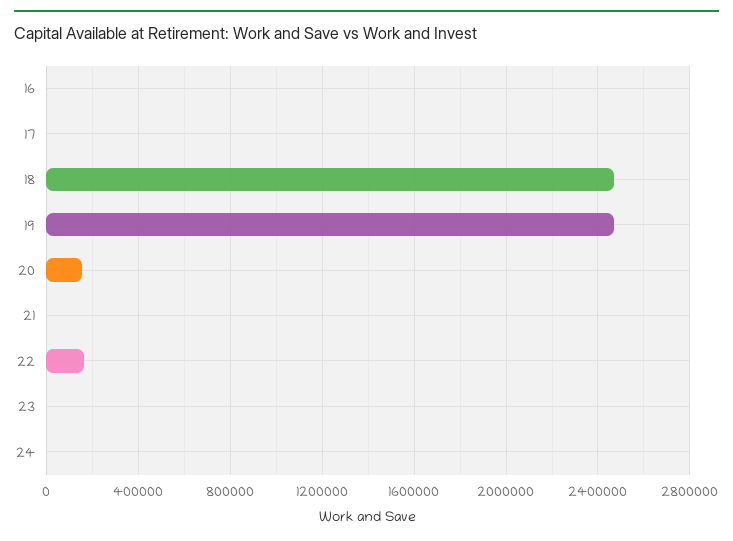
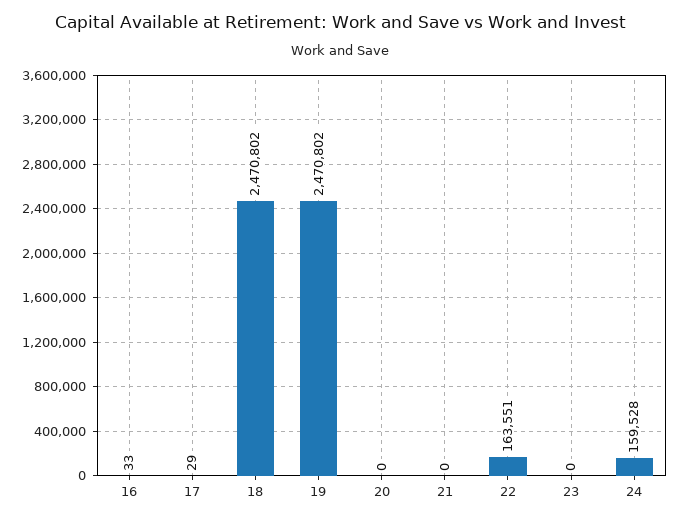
  {
    "16": 33,
    "17": 29,
    "18": 2470802,
    "19": 2470802,
-   "20": 150000,
+   "20": 0,
    "21": 0,
    "22": 163551,
    "23": 0,
-   "24": 0
+   "24": 159528
  }

